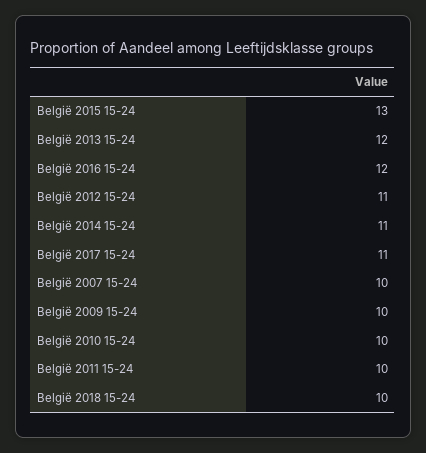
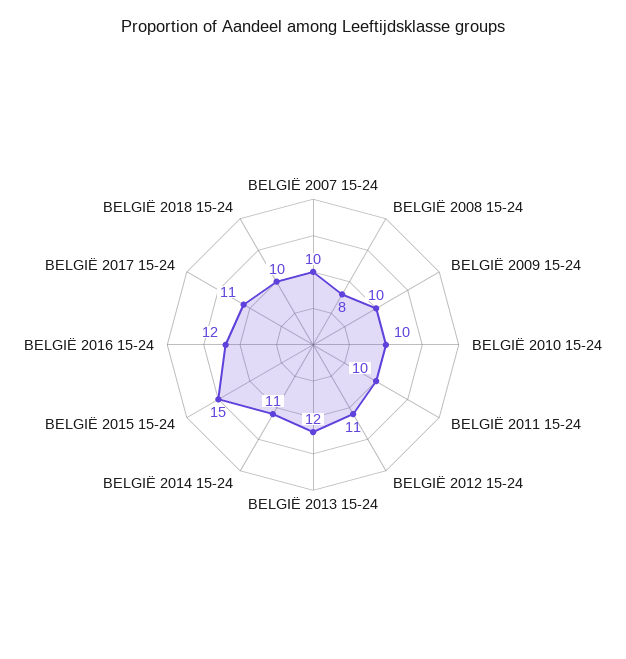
  {
-   "België 2015 15-24": 13,
+   "België 2015 15-24": 15,
    "België 2013 15-24": 12,
    "België 2016 15-24": 12,
    "België 2012 15-24": 11,
    "België 2014 15-24": 11,
    "België 2017 15-24": 11,
    "België 2007 15-24": 10,
    "België 2009 15-24": 10,
    "België 2010 15-24": 10,
    "België 2011 15-24": 10,
-   "België 2018 15-24": 10
+   "België 2018 15-24": 10,
+   "BELGIË 2008 15-24": 8
  }

